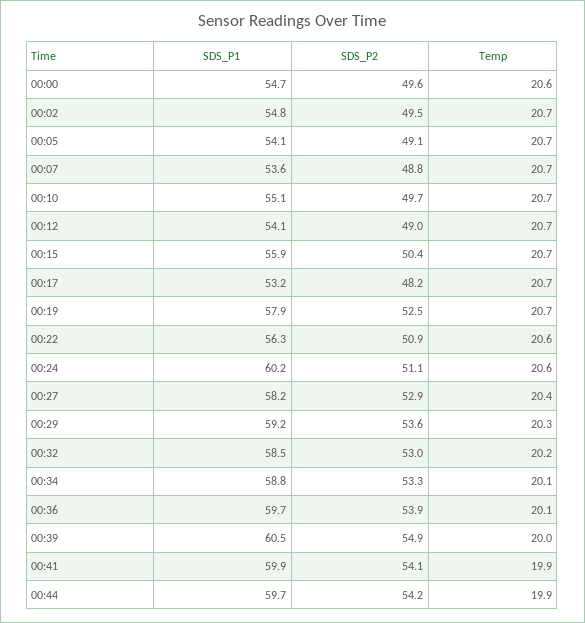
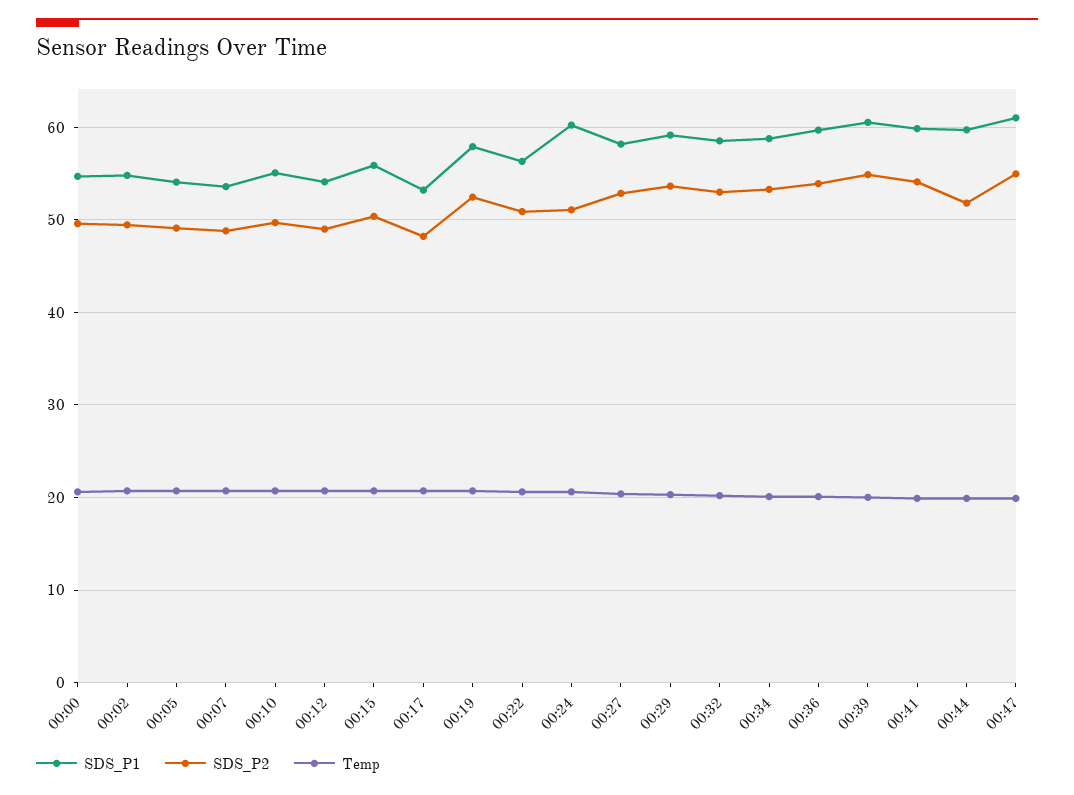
  {
    "SDS_P1": {
      "00:00": 54.7,
      "00:02": 54.8,
      "00:05": 54.1,
      "00:07": 53.6,
      "00:10": 55.1,
      "00:12": 54.1,
      "00:15": 55.9,
      "00:17": 53.2,
      "00:19": 57.9,
      "00:22": 56.3,
      "00:24": 60.2,
      "00:27": 58.2,
      "00:29": 59.2,
      "00:32": 58.5,
      "00:34": 58.8,
      "00:36": 59.7,
      "00:39": 60.5,
      "00:41": 59.9,
-     "00:44": 59.7
+     "00:44": 59.7,
+     "00:47": 61
    },
    "SDS_P2": {
      "00:00": 49.6,
      "00:02": 49.5,
      "00:05": 49.1,
      "00:07": 48.8,
      "00:10": 49.7,
      "00:12": 49,
      "00:15": 50.4,
      "00:17": 48.2,
      "00:19": 52.5,
      "00:22": 50.9,
      "00:24": 51.1,
      "00:27": 52.9,
      "00:29": 53.6,
      "00:32": 53,
      "00:34": 53.3,
      "00:36": 53.9,
      "00:39": 54.9,
      "00:41": 54.1,
-     "00:44": 54.2
+     "00:44": 52,
+     "00:47": 55
    },
    "Temp": {
      "00:00": 20.6,
      "00:02": 20.7,
      "00:05": 20.7,
      "00:07": 20.7,
      "00:10": 20.7,
      "00:12": 20.7,
      "00:15": 20.7,
      "00:17": 20.7,
      "00:19": 20.7,
      "00:22": 20.6,
      "00:24": 20.6,
      "00:27": 20.4,
      "00:29": 20.3,
      "00:32": 20.2,
      "00:34": 20.1,
      "00:36": 20.1,
      "00:39": 20,
      "00:41": 19.9,
-     "00:44": 19.9
+     "00:44": 19.9,
+     "00:47": 20
    }
  }

